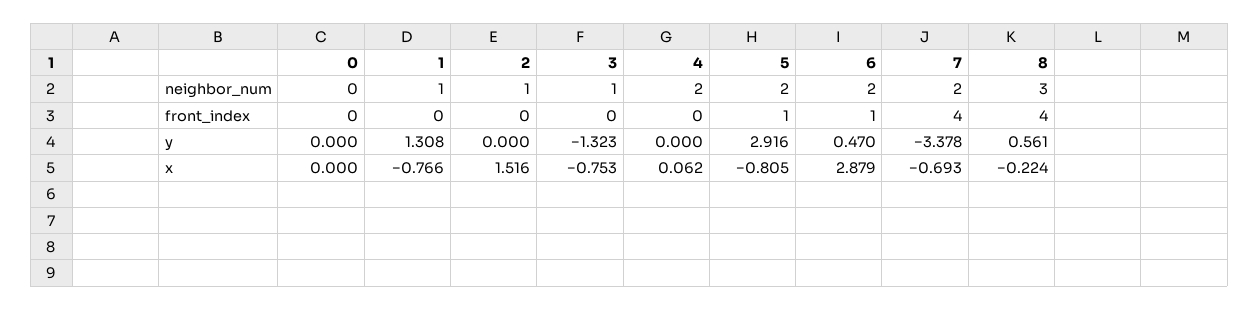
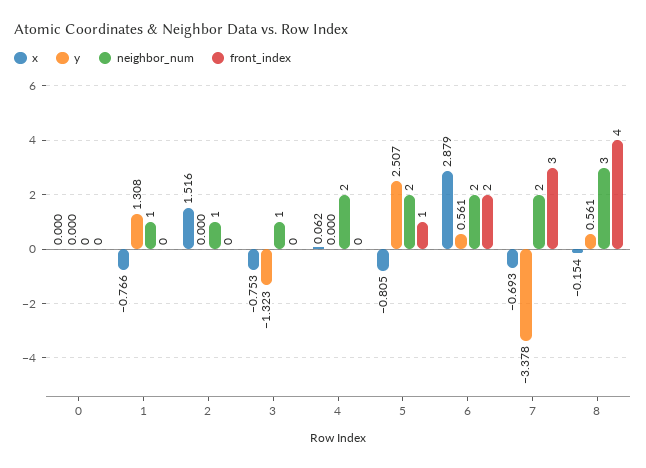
  {
    "neighbor_num": {
      "0": 0,
      "1": 1,
      "2": 1,
      "3": 1,
      "4": 2,
      "5": 2,
      "6": 2,
      "7": 2,
      "8": 3
    },
    "front_index": {
      "0": 0,
      "1": 0,
      "2": 0,
      "3": 0,
      "4": 0,
      "5": 1,
-     "6": 1,
+     "6": 2,
-     "7": 4,
+     "7": 3,
      "8": 4
    },
    "y": {
      "0": 0,
      "1": 1.308,
      "2": 0,
      "3": -1.323,
      "4": 0,
-     "5": 2.916,
+     "5": 2.507,
-     "6": 0.47,
+     "6": 0.561,
      "7": -3.378,
      "8": 0.561
    },
    "x": {
      "0": 0,
      "1": -0.766,
      "2": 1.516,
      "3": -0.753,
      "4": 0.062,
      "5": -0.805,
      "6": 2.879,
      "7": -0.693,
-     "8": -0.224
+     "8": -0.154
    }
  }

